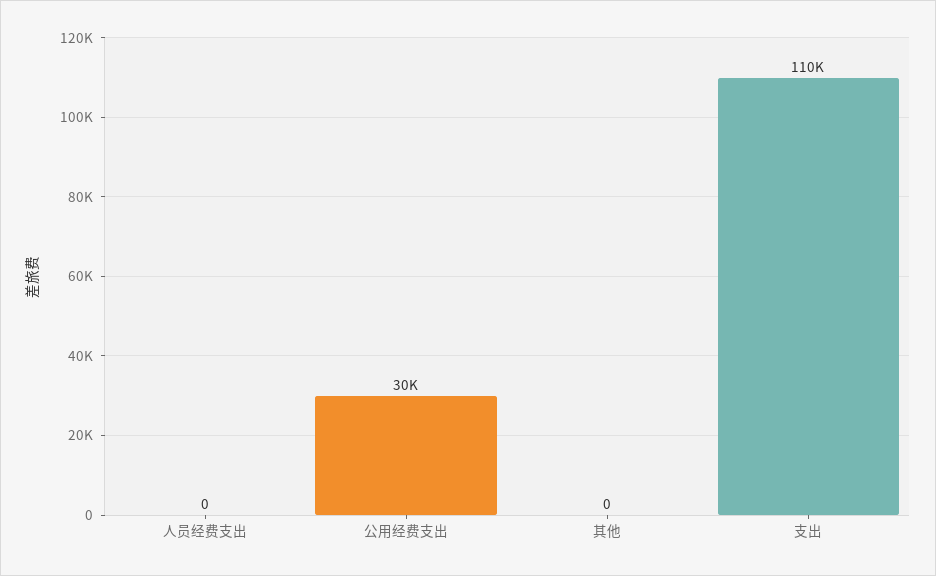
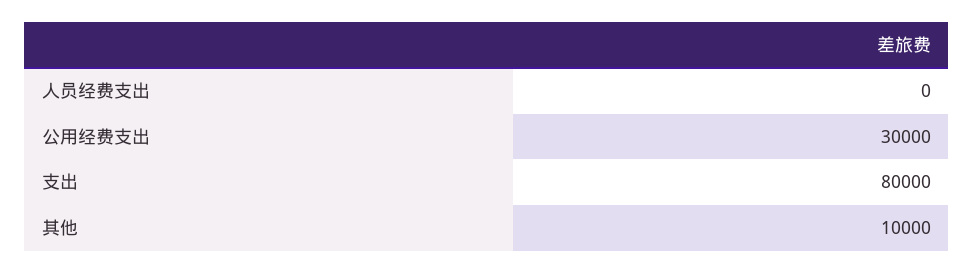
  {
    "人员经费支出": 0,
    "公用经费支出": 30000,
-   "其他": 0,
+   "其他": 10000,
-   "支出": 110000
+   "支出": 80000
  }

